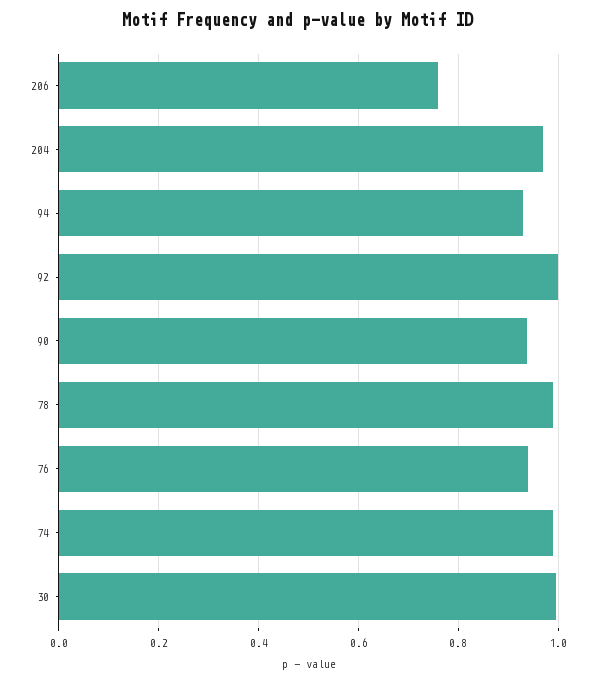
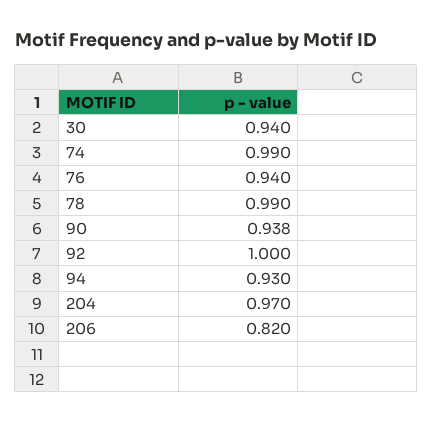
  {
-   "206": 0.76,
+   "206": 0.82,
    "204": 0.97,
    "94": 0.93,
    "92": 1,
    "90": 0.938,
    "78": 0.99,
    "76": 0.94,
    "74": 0.99,
-   "30": 1
+   "30": 0.94
  }

